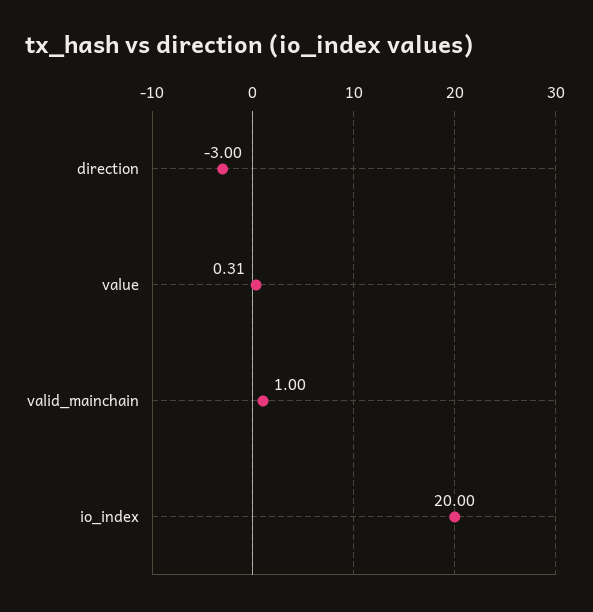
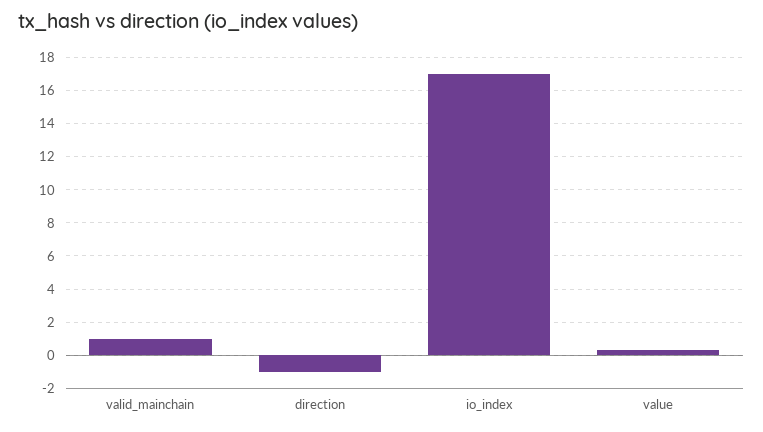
  {
-   "direction": -3,
+   "direction": -1,
    "value": 0.31,
    "valid_mainchain": 1,
-   "io_index": 20
+   "io_index": 17
  }

